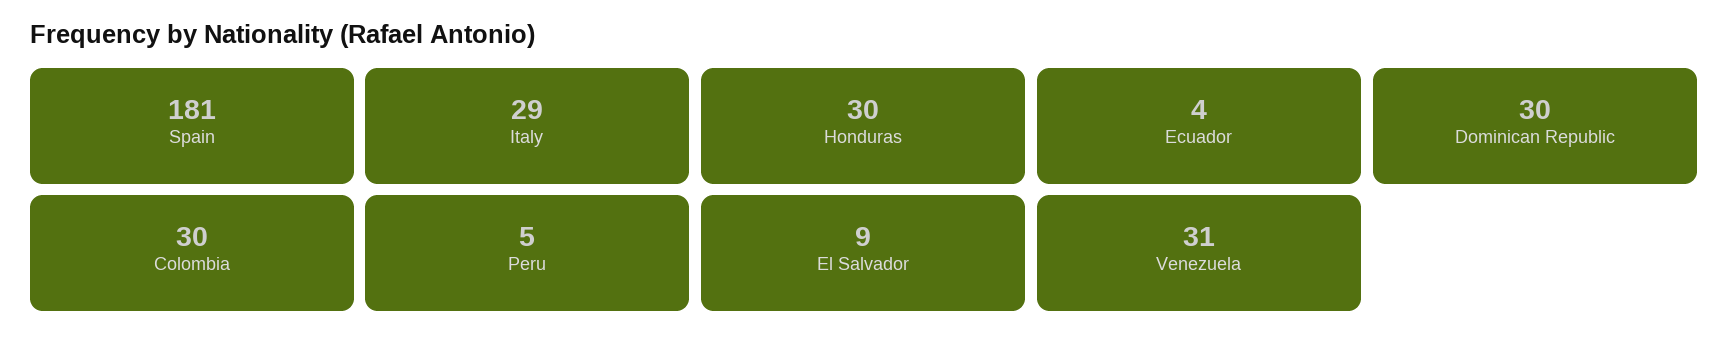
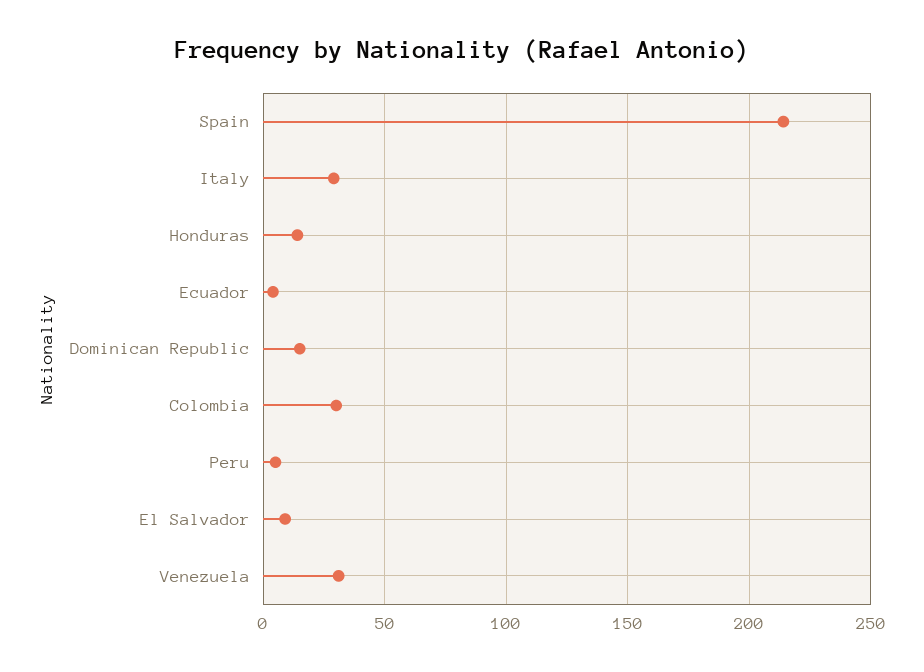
  {
-   "Spain": 181,
+   "Spain": 215,
    "Italy": 29,
-   "Honduras": 30,
+   "Honduras": 15,
    "Ecuador": 4,
-   "Dominican Republic": 30,
+   "Dominican Republic": 15,
    "Colombia": 30,
    "Peru": 5,
    "El Salvador": 9,
    "Venezuela": 31
  }

